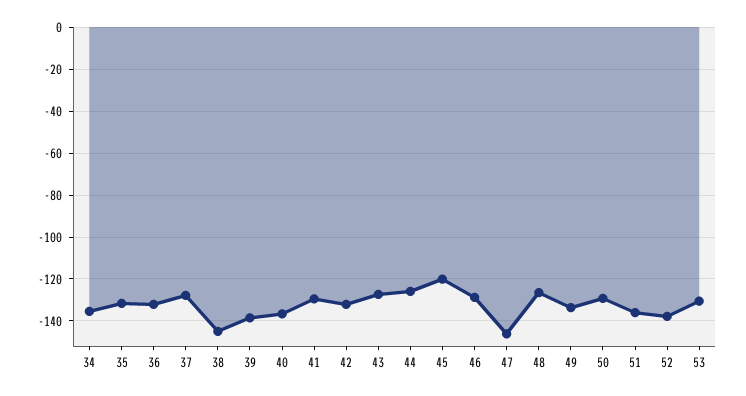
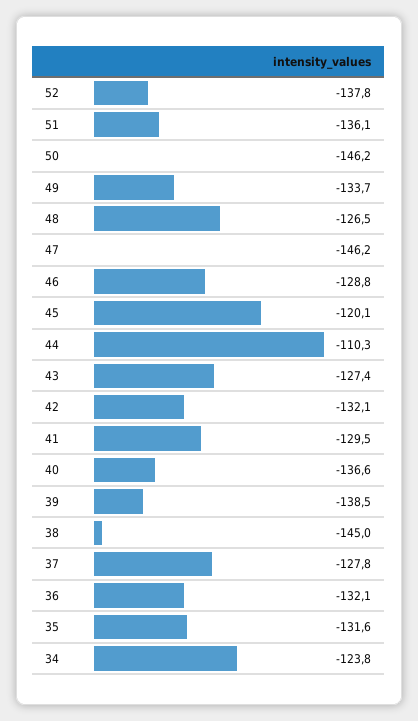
  {
-   "34": -135,
+   "34": -123.8,
    "35": -131.6,
    "36": -132.1,
    "37": -127.8,
    "38": -145,
    "39": -138.5,
    "40": -136.6,
    "41": -129.5,
    "42": -132.1,
    "43": -127.4,
-   "44": -125,
+   "44": -110.3,
    "45": -120.1,
    "46": -128.8,
    "47": -146.2,
    "48": -126.5,
    "49": -133.7,
-   "50": -130,
+   "50": -146.2,
    "51": -136.1,
-   "52": -137.8,
+   "52": -137.8
-   "53": -130
  }

